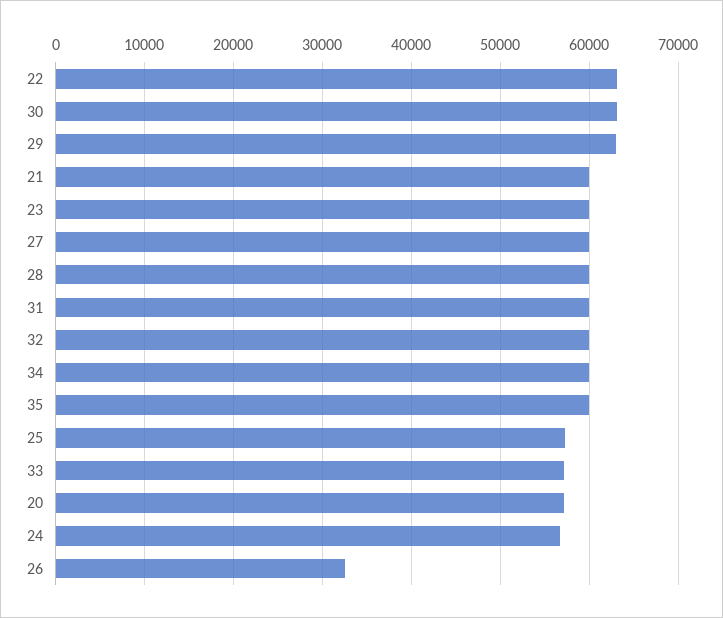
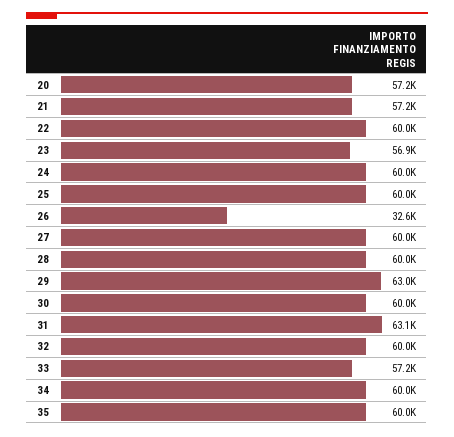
  {
-   "22": 63000,
+   "22": 60000,
-   "30": 63000,
+   "30": 60000,
    "29": 63000,
-   "21": 60000,
+   "21": 57200,
-   "23": 60000,
+   "23": 56900,
    "27": 60000,
    "28": 60000,
-   "31": 60000,
+   "31": 63100,
    "32": 60000,
    "34": 60000,
    "35": 60000,
-   "25": 57000,
+   "25": 60000,
    "33": 57200,
    "20": 57200,
-   "24": 57000,
+   "24": 60000,
    "26": 32600
  }

